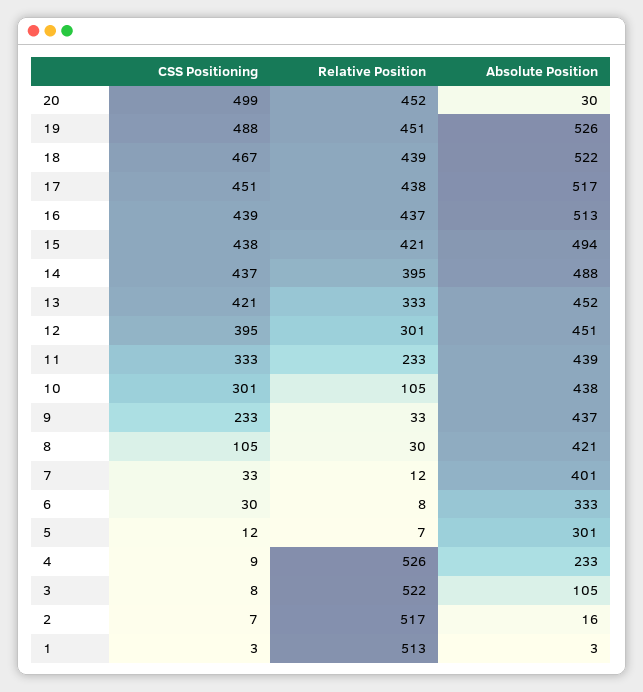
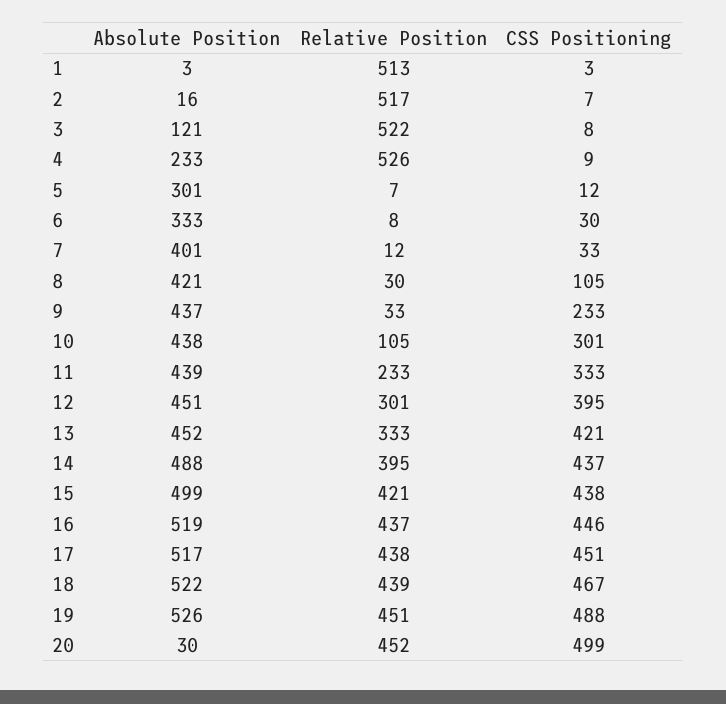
  {
    "CSS Positioning": {
      "20": 499,
      "19": 488,
      "18": 467,
      "17": 451,
-     "16": 439,
+     "16": 446,
      "15": 438,
      "14": 437,
      "13": 421,
      "12": 395,
      "11": 333,
      "10": 301,
      "9": 233,
      "8": 105,
      "7": 33,
      "6": 30,
      "5": 12,
      "4": 9,
      "3": 8,
      "2": 7,
      "1": 3
    },
    "Relative Position": {
      "20": 452,
      "19": 451,
      "18": 439,
      "17": 438,
      "16": 437,
      "15": 421,
      "14": 395,
      "13": 333,
      "12": 301,
      "11": 233,
      "10": 105,
      "9": 33,
      "8": 30,
      "7": 12,
      "6": 8,
      "5": 7,
      "4": 526,
      "3": 522,
      "2": 517,
      "1": 513
    },
    "Absolute Position": {
      "20": 30,
      "19": 526,
      "18": 522,
      "17": 517,
-     "16": 513,
+     "16": 519,
-     "15": 494,
+     "15": 499,
      "14": 488,
      "13": 452,
      "12": 451,
      "11": 439,
      "10": 438,
      "9": 437,
      "8": 421,
      "7": 401,
      "6": 333,
      "5": 301,
      "4": 233,
-     "3": 105,
+     "3": 121,
      "2": 16,
      "1": 3
    }
  }

